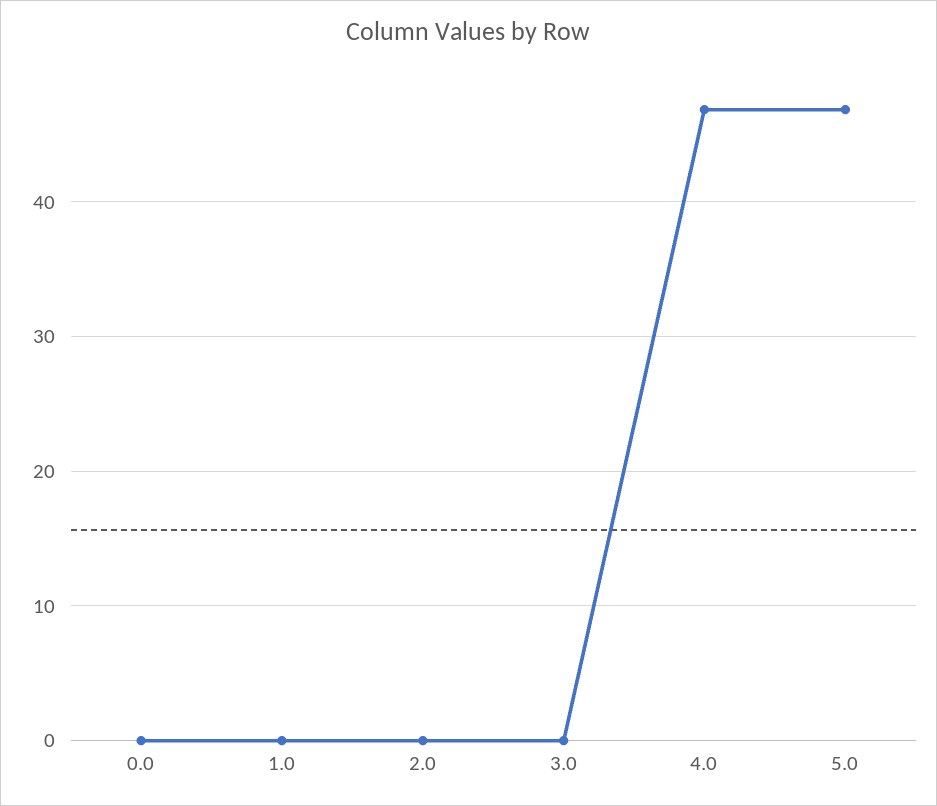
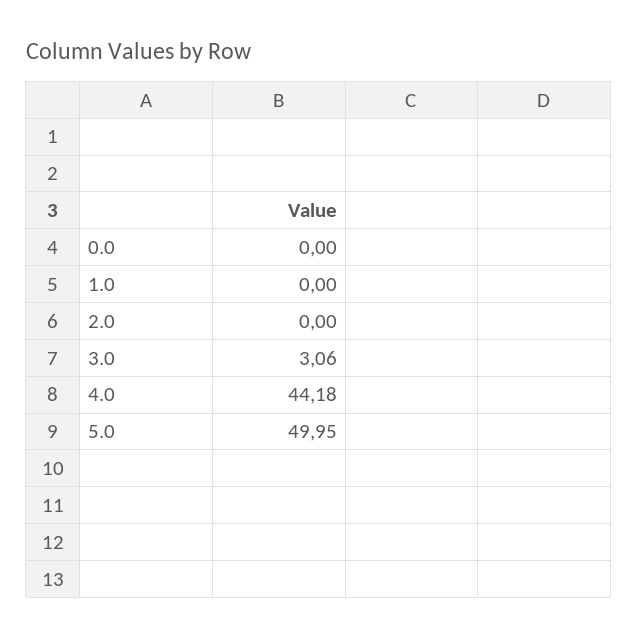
  {
    "0.0": 0,
    "1.0": 0,
    "2.0": 0,
-   "3.0": 0,
+   "3.0": 3.06,
-   "4.0": 47,
+   "4.0": 44.18,
-   "5.0": 47
+   "5.0": 49.95
  }

